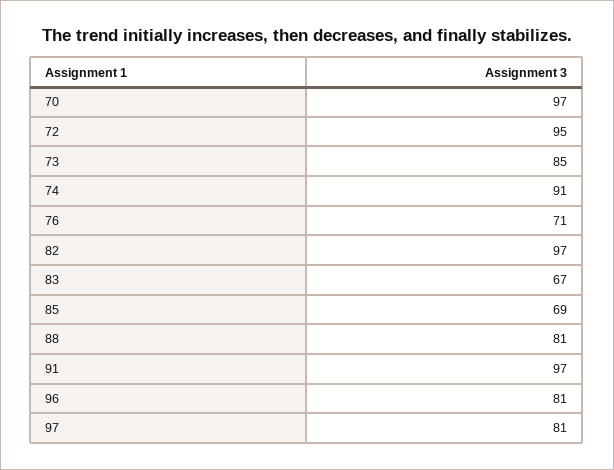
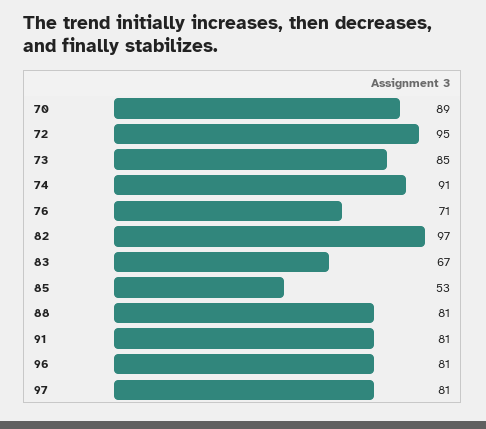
  {
-   "70": 97,
+   "70": 89,
    "72": 95,
    "73": 85,
    "74": 91,
    "76": 71,
    "82": 97,
    "83": 67,
-   "85": 69,
+   "85": 53,
    "88": 81,
-   "91": 97,
+   "91": 81,
    "96": 81,
    "97": 81
  }

